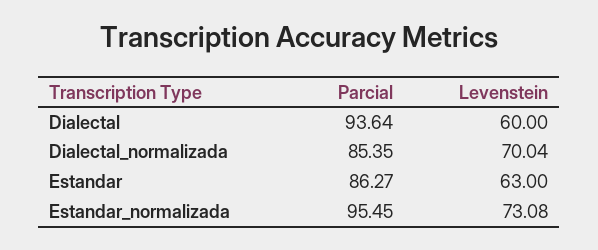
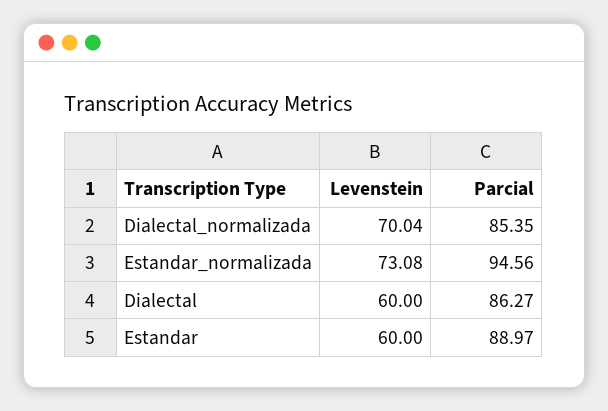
  {
    "Parcial": {
-     "Dialectal": 93.64,
+     "Dialectal": 86.27,
      "Dialectal_normalizada": 85.35,
-     "Estandar": 86.27,
+     "Estandar": 88.97,
-     "Estandar_normalizada": 95.45
+     "Estandar_normalizada": 94.56
    },
    "Levenstein": {
      "Dialectal": 60,
      "Dialectal_normalizada": 70.04,
-     "Estandar": 63,
+     "Estandar": 60,
      "Estandar_normalizada": 73.08
    }
  }

